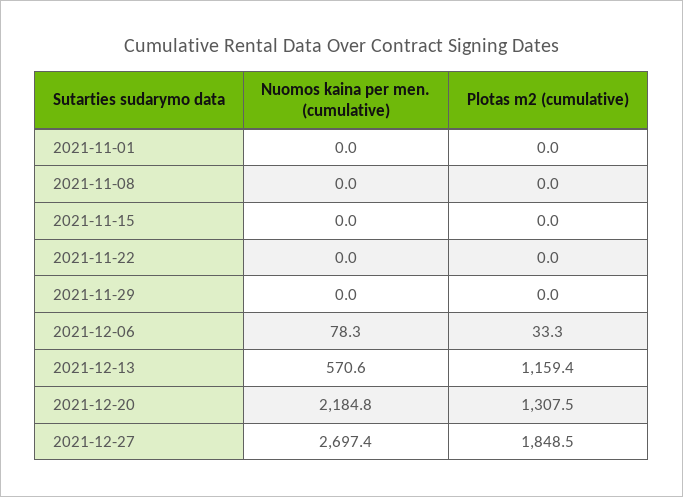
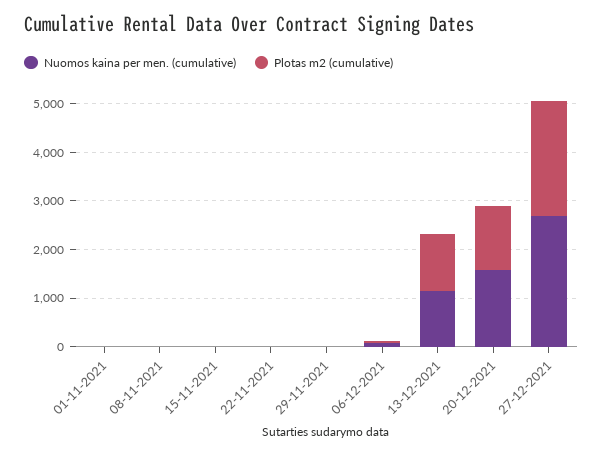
  {
    "Nuomos kaina per men. (cumulative)": {
      "2021-11-01": 0,
      "2021-11-08": 0,
      "2021-11-15": 0,
      "2021-11-22": 0,
      "2021-11-29": 0,
      "2021-12-06": 78.3,
-     "2021-12-13": 570.6,
+     "2021-12-13": 1200,
-     "2021-12-20": 2184.8,
+     "2021-12-20": 1600,
      "2021-12-27": 2697.4
    },
    "Plotas m2 (cumulative)": {
      "2021-11-01": 0,
      "2021-11-08": 0,
      "2021-11-15": 0,
      "2021-11-22": 0,
      "2021-11-29": 0,
      "2021-12-06": 33.3,
      "2021-12-13": 1159.4,
      "2021-12-20": 1307.5,
-     "2021-12-27": 1848.5
+     "2021-12-27": 2400
    }
  }

